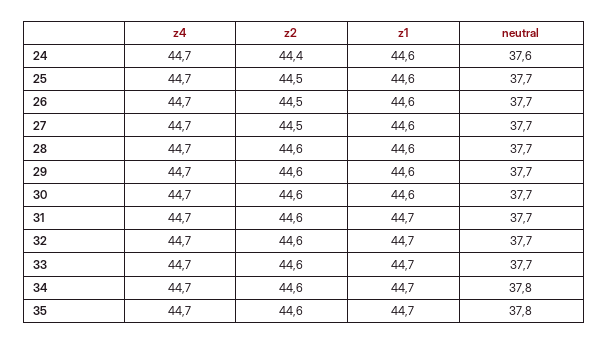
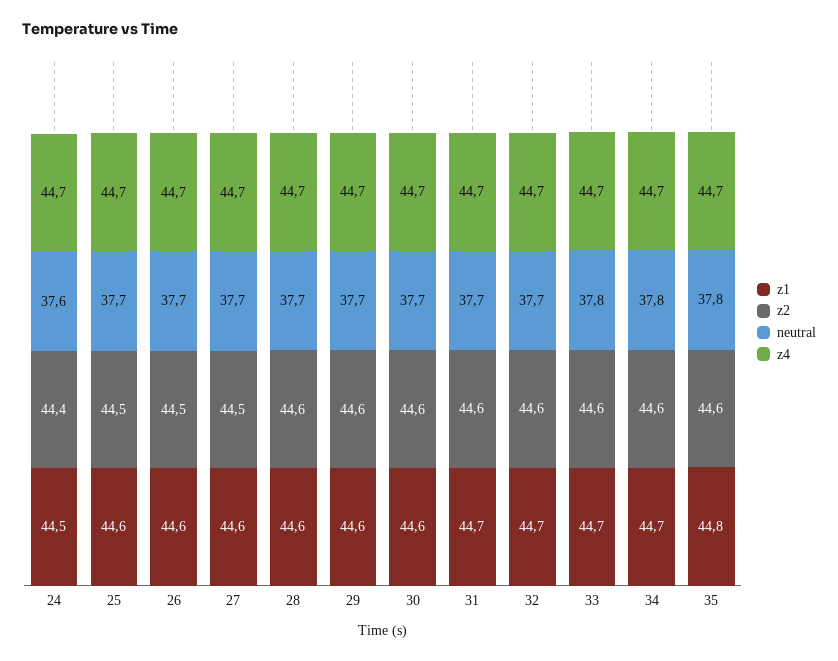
  {
    "z4": {
      "24": 44.7,
      "25": 44.7,
      "26": 44.7,
      "27": 44.7,
      "28": 44.7,
      "29": 44.7,
      "30": 44.7,
      "31": 44.7,
      "32": 44.7,
      "33": 44.7,
      "34": 44.7,
      "35": 44.7
    },
    "z2": {
      "24": 44.4,
      "25": 44.5,
      "26": 44.5,
      "27": 44.5,
      "28": 44.6,
      "29": 44.6,
      "30": 44.6,
      "31": 44.6,
      "32": 44.6,
      "33": 44.6,
      "34": 44.6,
      "35": 44.6
    },
    "z1": {
-     "24": 44.6,
+     "24": 44.5,
      "25": 44.6,
      "26": 44.6,
      "27": 44.6,
      "28": 44.6,
      "29": 44.6,
      "30": 44.6,
      "31": 44.7,
      "32": 44.7,
      "33": 44.7,
      "34": 44.7,
-     "35": 44.7
+     "35": 44.8
    },
    "neutral": {
      "24": 37.6,
      "25": 37.7,
      "26": 37.7,
      "27": 37.7,
      "28": 37.7,
      "29": 37.7,
      "30": 37.7,
      "31": 37.7,
      "32": 37.7,
-     "33": 37.7,
+     "33": 37.8,
      "34": 37.8,
      "35": 37.8
    }
  }

